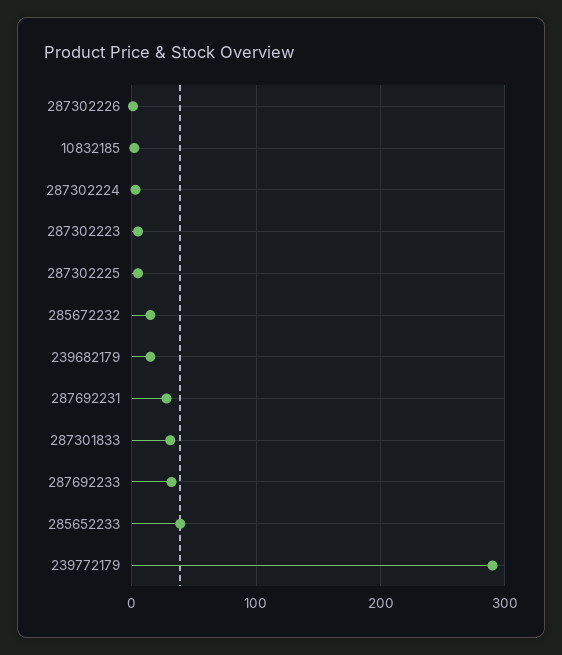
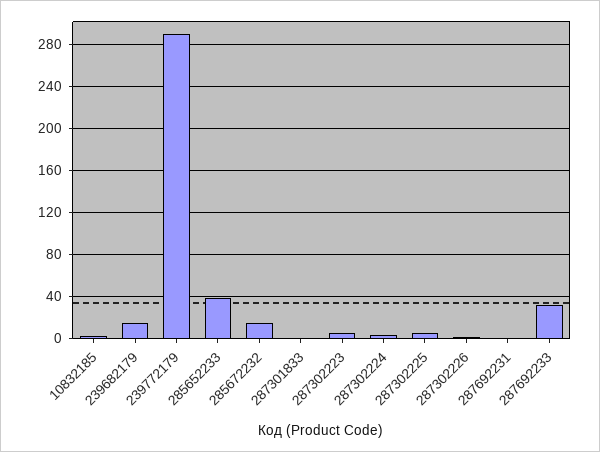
  {
    "287302226": 0,
    "10832185": 0,
    "287302224": 0,
    "287302223": 10,
    "287302225": 10,
    "285672232": 20,
    "239682179": 20,
-   "287692231": 30,
+   "287692231": 0,
-   "287301833": 30,
+   "287301833": 0,
    "287692233": 30,
    "285652233": 40,
    "239772179": 290
  }

